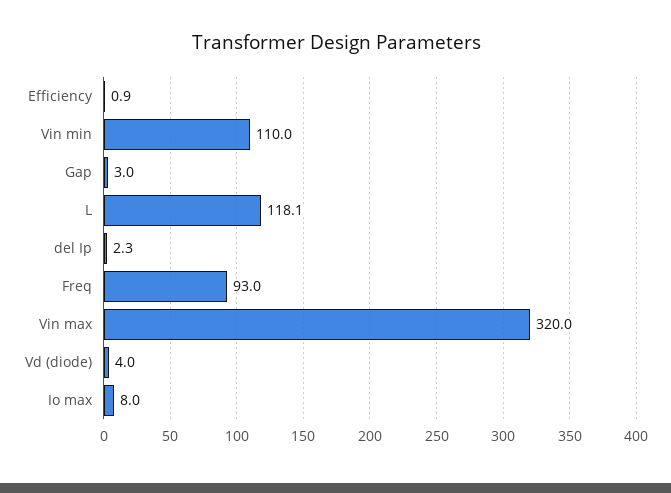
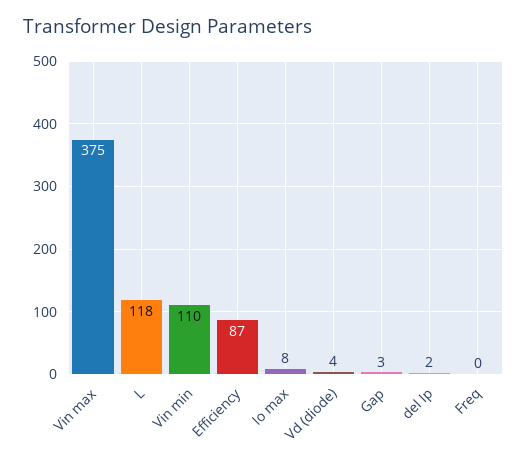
  {
-   "Efficiency": 0.9,
+   "Efficiency": 87,
    "Vin min": 110,
    "Gap": 3,
    "L": 118.1,
    "del Ip": 2.3,
-   "Freq": 93,
+   "Freq": 0,
-   "Vin max": 320,
+   "Vin max": 375,
    "Vd (diode)": 4,
    "Io max": 8
  }

